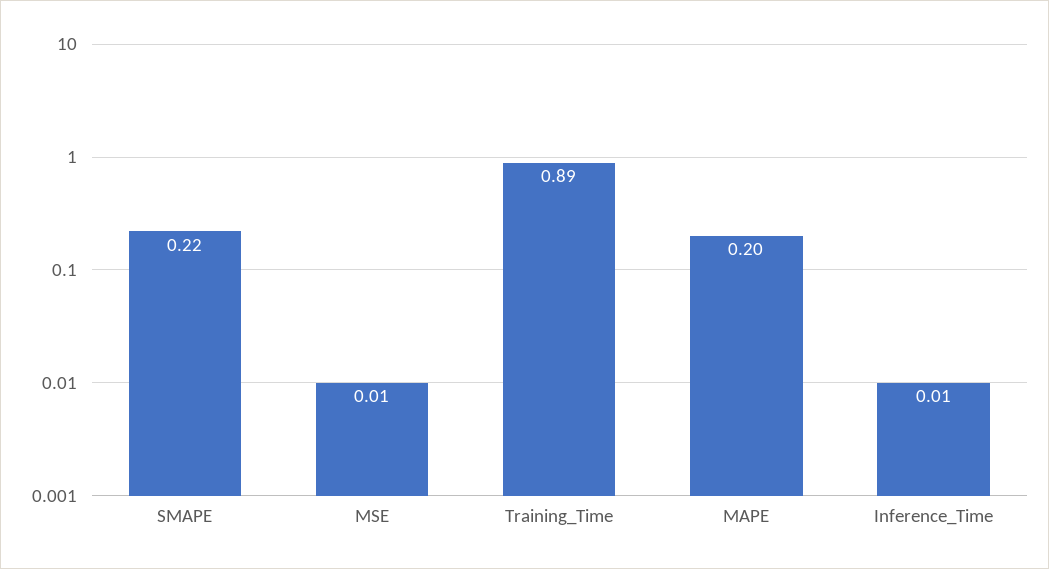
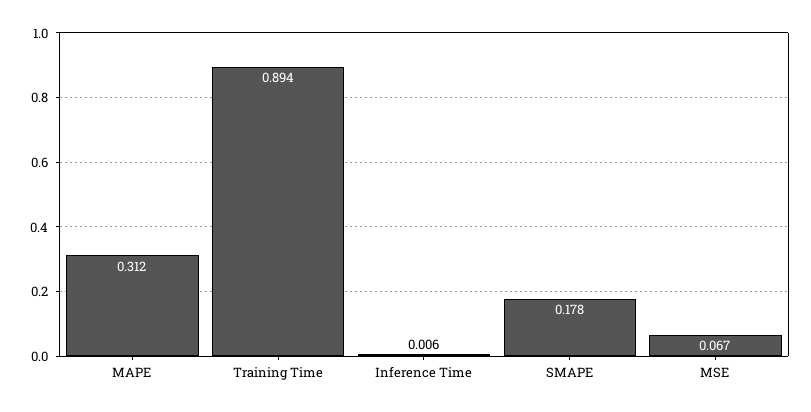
  {
-   "SMAPE": 0.22,
+   "SMAPE": 0.178,
-   "MSE": 0.01,
+   "MSE": 0.067,
    "Training_Time": 0.894,
-   "MAPE": 0.2,
+   "MAPE": 0.312,
    "Inference_Time": 0.006
  }

